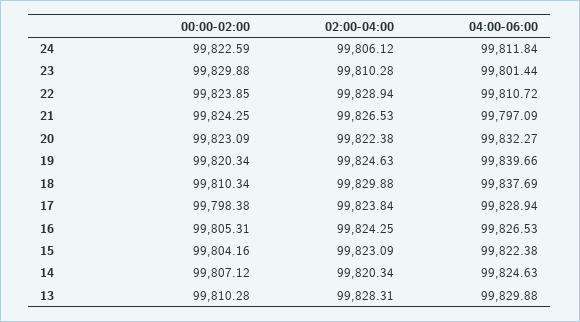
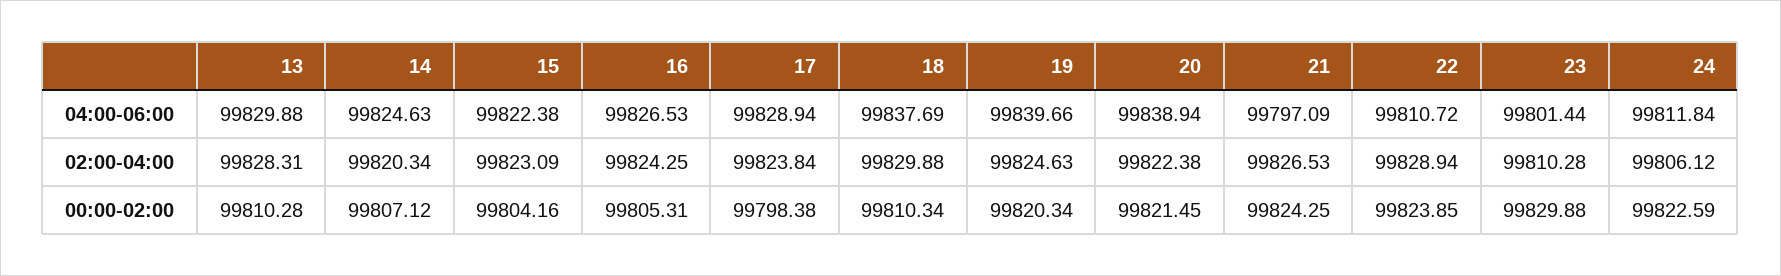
  {
    "00:00-02:00": {
      "24": 99822.59,
      "23": 99829.88,
      "22": 99823.85,
      "21": 99824.25,
-     "20": 99823.09,
+     "20": 99821.45,
      "19": 99820.34,
      "18": 99810.34,
      "17": 99798.38,
      "16": 99805.31,
      "15": 99804.16,
      "14": 99807.12,
      "13": 99810.28
    },
    "02:00-04:00": {
      "24": 99806.12,
      "23": 99810.28,
      "22": 99828.94,
      "21": 99826.53,
      "20": 99822.38,
      "19": 99824.63,
      "18": 99829.88,
      "17": 99823.84,
      "16": 99824.25,
      "15": 99823.09,
      "14": 99820.34,
      "13": 99828.31
    },
    "04:00-06:00": {
      "24": 99811.84,
      "23": 99801.44,
      "22": 99810.72,
      "21": 99797.09,
-     "20": 99832.27,
+     "20": 99838.94,
      "19": 99839.66,
      "18": 99837.69,
      "17": 99828.94,
      "16": 99826.53,
      "15": 99822.38,
      "14": 99824.63,
      "13": 99829.88
    }
  }

